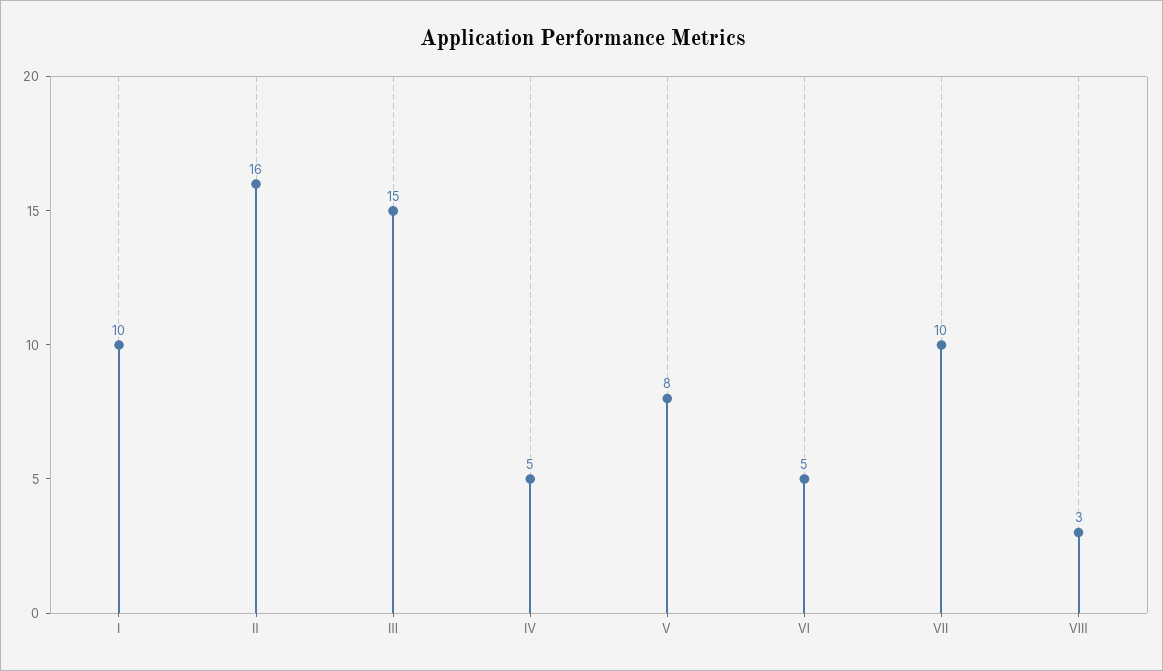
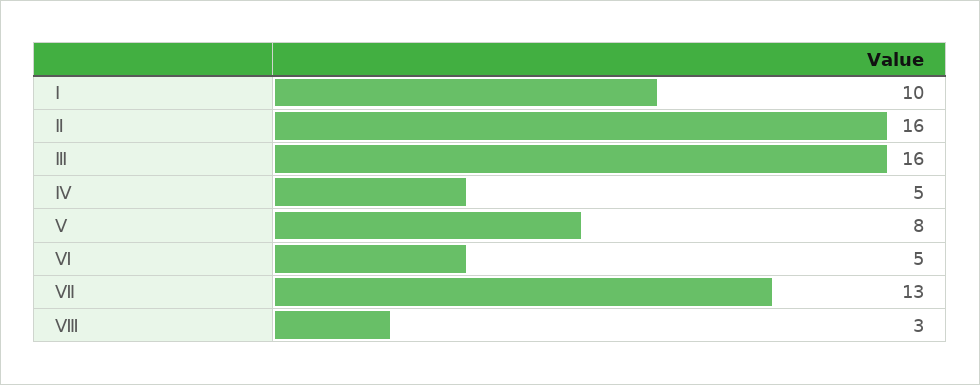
  {
    "Ⅰ": 10,
    "Ⅱ": 16,
-   "Ⅲ": 15,
+   "Ⅲ": 16,
    "Ⅳ": 5,
    "Ⅴ": 8,
    "Ⅵ": 5,
-   "Ⅶ": 10,
+   "Ⅶ": 13,
    "Ⅷ": 3
  }

